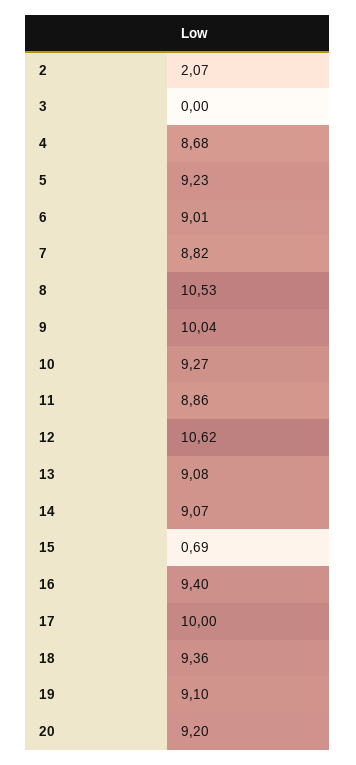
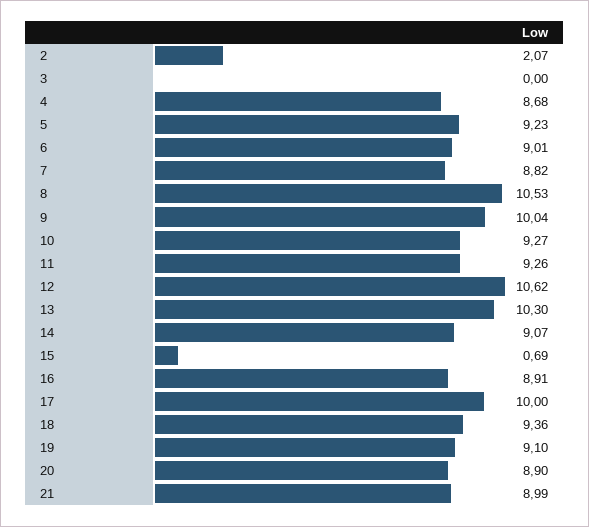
  {
    "2": 2.07,
    "3": 0,
    "4": 8.68,
    "5": 9.23,
    "6": 9.01,
    "7": 8.82,
    "8": 10.53,
    "9": 10.04,
    "10": 9.27,
-   "11": 8.86,
+   "11": 9.26,
    "12": 10.62,
-   "13": 9.08,
+   "13": 10.3,
    "14": 9.07,
    "15": 0.69,
-   "16": 9.4,
+   "16": 8.91,
    "17": 10,
    "18": 9.36,
    "19": 9.1,
-   "20": 9.2
+   "20": 8.9,
+   "21": 8.99
  }

